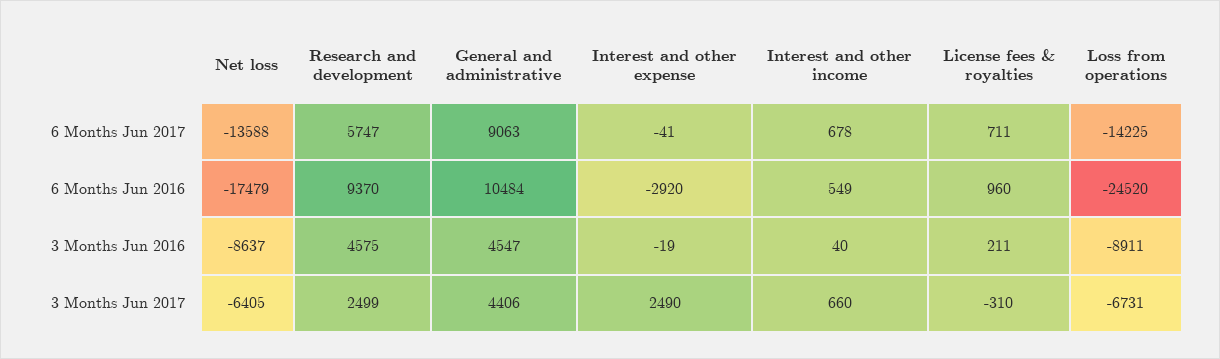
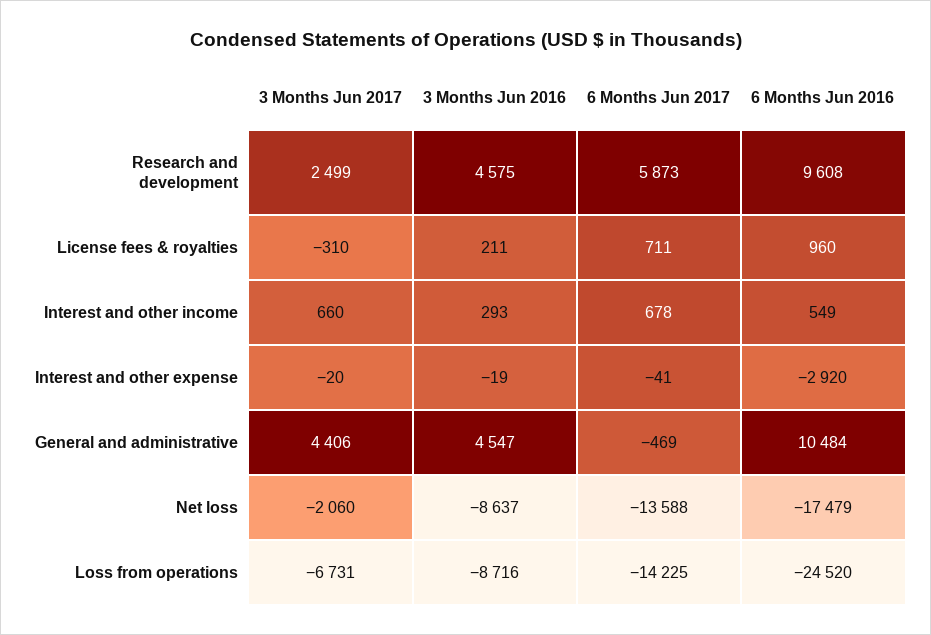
  {
    "Net loss": {
      "6 Months Jun 2017": -13588,
      "6 Months Jun 2016": -17479,
      "3 Months Jun 2016": -8637,
-     "3 Months Jun 2017": -6405
+     "3 Months Jun 2017": -2060
    },
    "Research and development": {
-     "6 Months Jun 2017": 5747,
+     "6 Months Jun 2017": 5873,
-     "6 Months Jun 2016": 9370,
+     "6 Months Jun 2016": 9608,
      "3 Months Jun 2016": 4575,
      "3 Months Jun 2017": 2499
    },
    "General and administrative": {
-     "6 Months Jun 2017": 9063,
+     "6 Months Jun 2017": -469,
      "6 Months Jun 2016": 10484,
      "3 Months Jun 2016": 4547,
      "3 Months Jun 2017": 4406
    },
    "Interest and other expense": {
      "6 Months Jun 2017": -41,
      "6 Months Jun 2016": -2920,
      "3 Months Jun 2016": -19,
-     "3 Months Jun 2017": 2490
+     "3 Months Jun 2017": -20
    },
    "Interest and other income": {
      "6 Months Jun 2017": 678,
      "6 Months Jun 2016": 549,
-     "3 Months Jun 2016": 40,
+     "3 Months Jun 2016": 293,
      "3 Months Jun 2017": 660
    },
    "License fees & royalties": {
      "6 Months Jun 2017": 711,
      "6 Months Jun 2016": 960,
      "3 Months Jun 2016": 211,
      "3 Months Jun 2017": -310
    },
    "Loss from operations": {
      "6 Months Jun 2017": -14225,
      "6 Months Jun 2016": -24520,
-     "3 Months Jun 2016": -8911,
+     "3 Months Jun 2016": -8716,
      "3 Months Jun 2017": -6731
    }
  }

